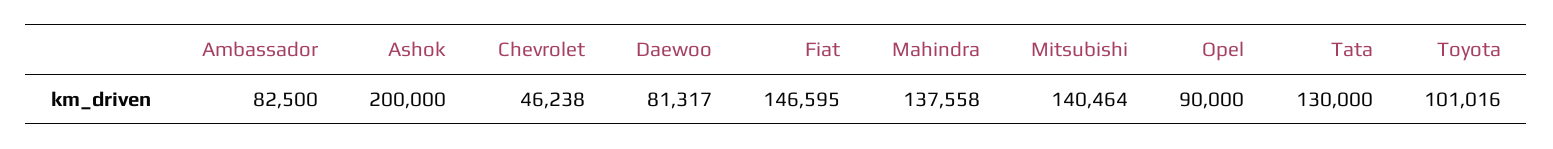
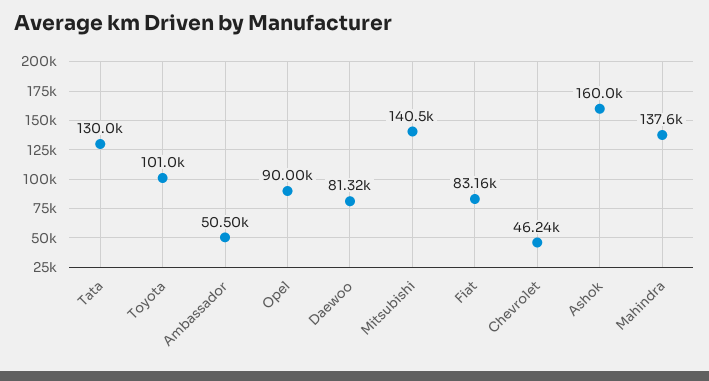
  {
-   "Ambassador": 82500,
+   "Ambassador": 50500,
-   "Ashok": 200000,
+   "Ashok": 160000,
    "Chevrolet": 46238,
    "Daewoo": 81317,
-   "Fiat": 146595,
+   "Fiat": 83160,
    "Mahindra": 137558,
    "Mitsubishi": 140464,
    "Opel": 90000,
    "Tata": 130000,
    "Toyota": 101016
  }

